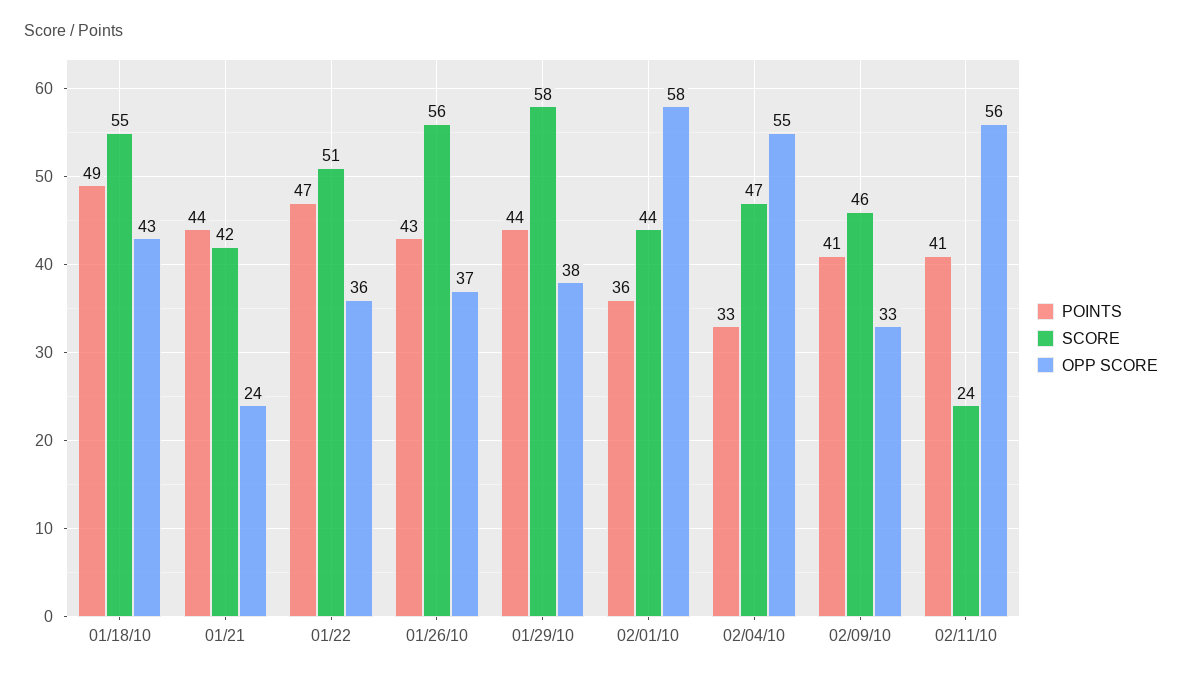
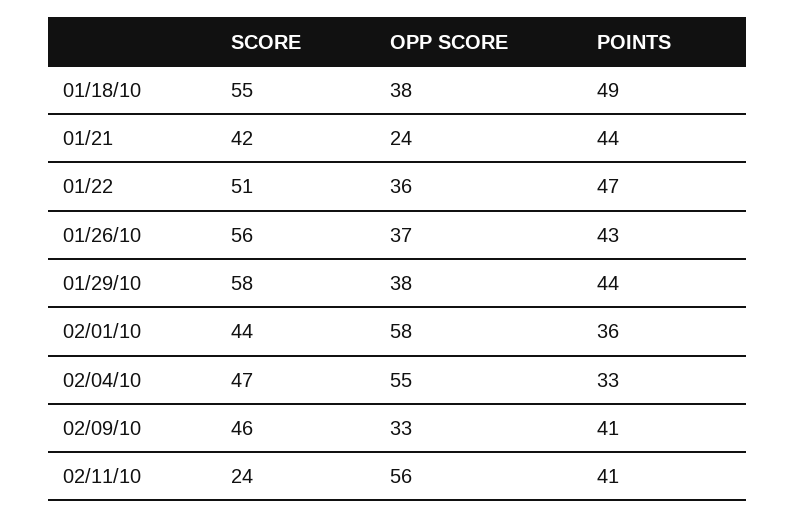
  {
    "POINTS": {
      "01/18/10": 49,
      "01/21": 44,
      "01/22": 47,
      "01/26/10": 43,
      "01/29/10": 44,
      "02/01/10": 36,
      "02/04/10": 33,
      "02/09/10": 41,
      "02/11/10": 41
    },
    "SCORE": {
      "01/18/10": 55,
      "01/21": 42,
      "01/22": 51,
      "01/26/10": 56,
      "01/29/10": 58,
      "02/01/10": 44,
      "02/04/10": 47,
      "02/09/10": 46,
      "02/11/10": 24
    },
    "OPP SCORE": {
-     "01/18/10": 43,
+     "01/18/10": 38,
      "01/21": 24,
      "01/22": 36,
      "01/26/10": 37,
      "01/29/10": 38,
      "02/01/10": 58,
      "02/04/10": 55,
      "02/09/10": 33,
      "02/11/10": 56
    }
  }

